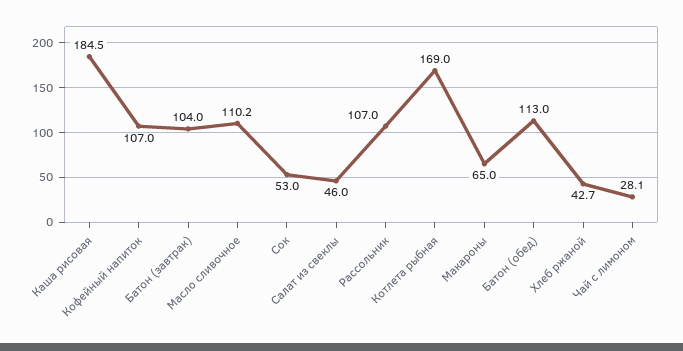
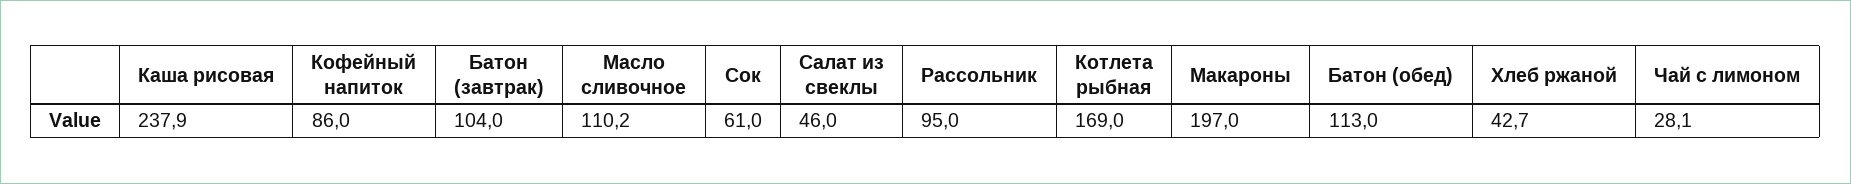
  {
-   "Каша рисовая": 184.5,
+   "Каша рисовая": 237.9,
-   "Кофейный напиток": 107,
+   "Кофейный напиток": 86,
    "Батон (завтрак)": 104,
    "Масло сливочное": 110.2,
-   "Сок": 53,
+   "Сок": 61,
    "Салат из свеклы": 46,
-   "Рассольник": 107,
+   "Рассольник": 95,
    "Котлета рыбная": 169,
-   "Макароны": 65,
+   "Макароны": 197,
    "Батон (обед)": 113,
    "Хлеб ржаной": 42.7,
    "Чай с лимоном": 28.1
  }

